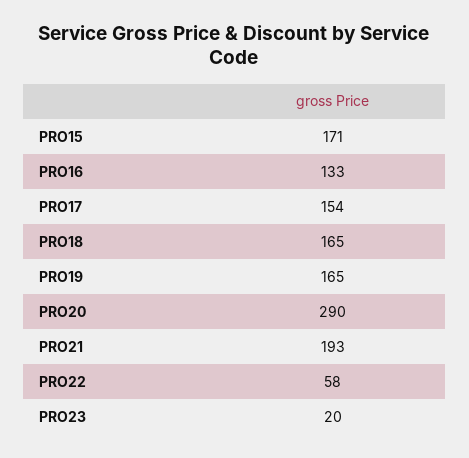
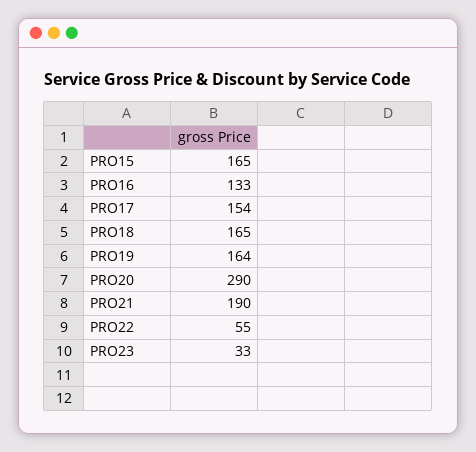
  {
-   "PRO15": 171,
+   "PRO15": 165,
    "PRO16": 133,
    "PRO17": 154,
    "PRO18": 165,
-   "PRO19": 165,
+   "PRO19": 164,
    "PRO20": 290,
-   "PRO21": 193,
+   "PRO21": 190,
-   "PRO22": 58,
+   "PRO22": 55,
-   "PRO23": 20
+   "PRO23": 33
  }

